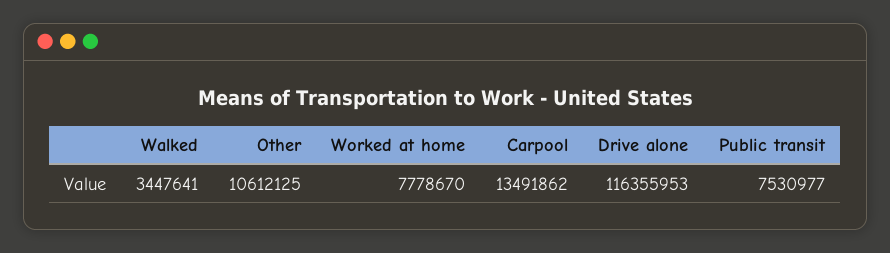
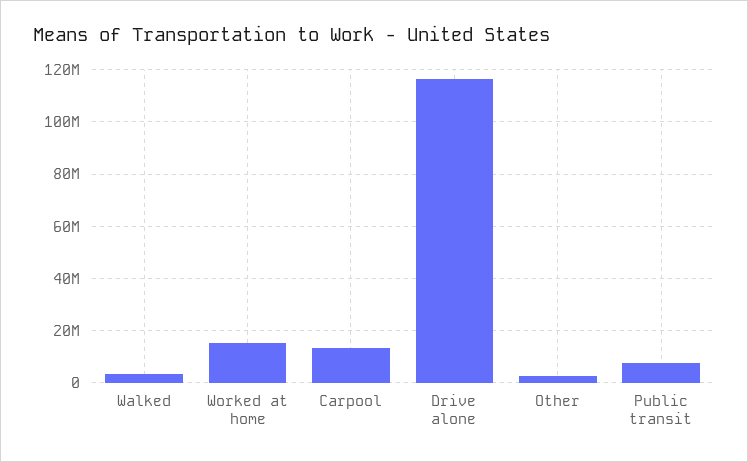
  {
    "Walked": 3447641,
-   "Other": 10612125,
+   "Other": 2500000,
-   "Worked at home": 7778670,
+   "Worked at home": 15000000,
    "Carpool": 13491862,
    "Drive alone": 116355953,
    "Public transit": 7530977
  }

